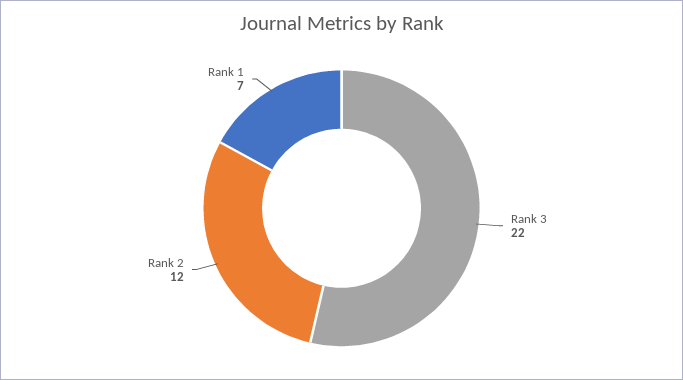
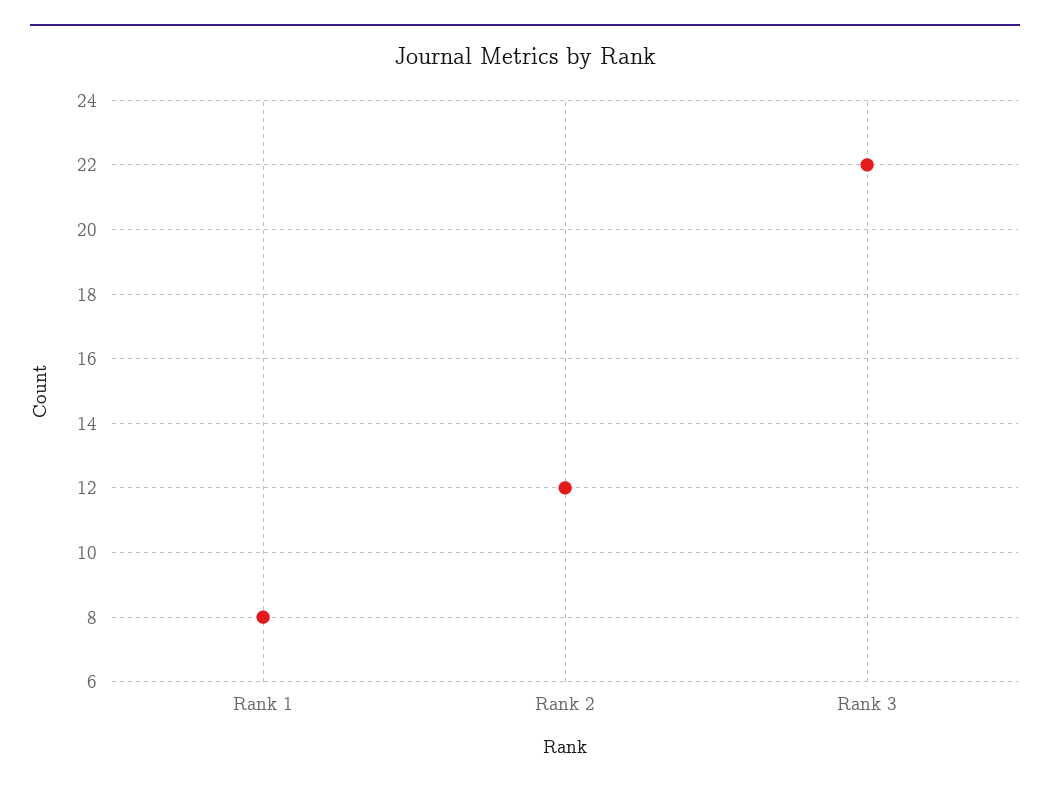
  {
    "Rank 3": 22,
    "Rank 2": 12,
-   "Rank 1": 7
+   "Rank 1": 8
  }

